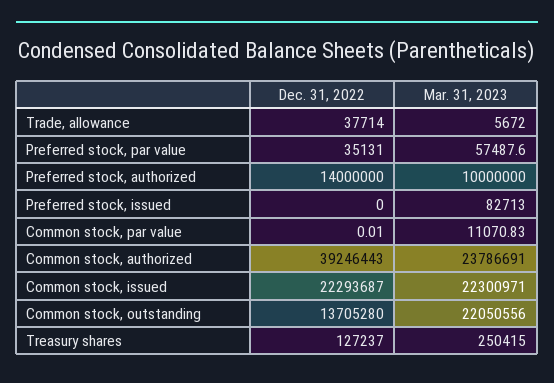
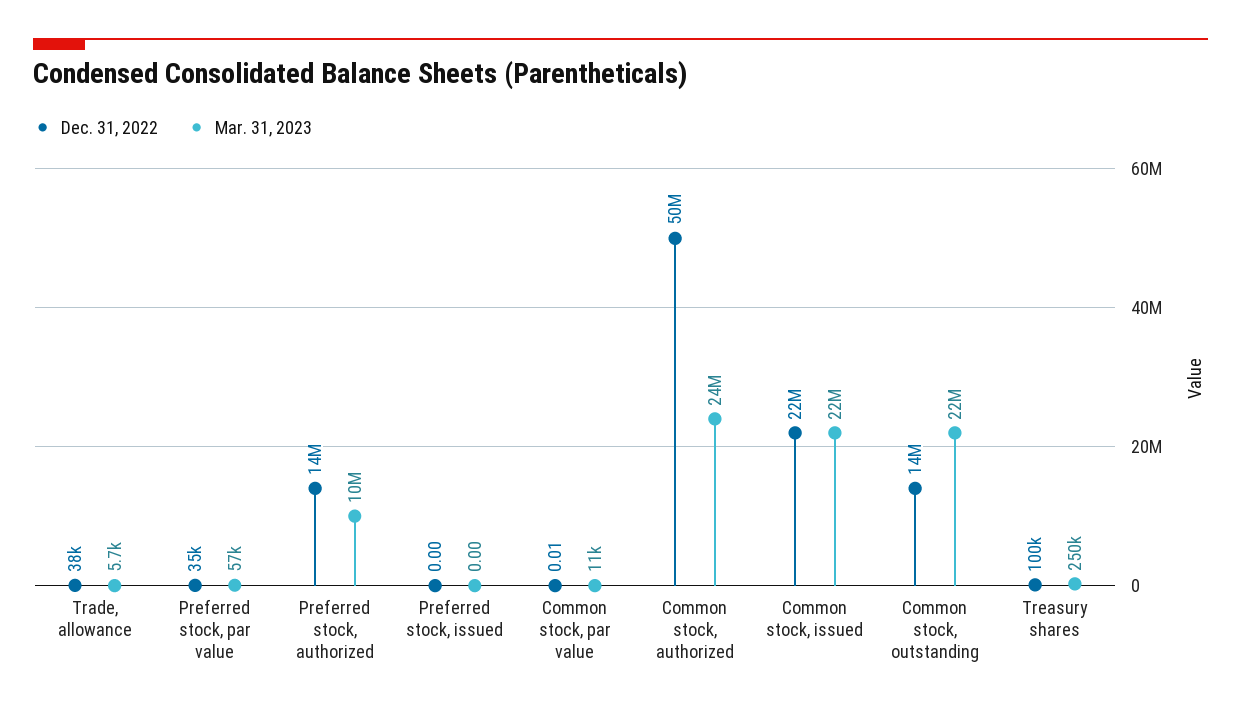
  {
    "Dec. 31, 2022": {
      "Trade, allowance": 37714,
      "Preferred stock, par value": 35131,
      "Preferred stock, authorized": 14000000,
      "Preferred stock, issued": 0,
      "Common stock, par value": 0.01,
-     "Common stock, authorized": 39246443,
+     "Common stock, authorized": 50000000,
      "Common stock, issued": 22293687,
      "Common stock, outstanding": 13705280,
-     "Treasury shares": 127237
+     "Treasury shares": 100000
    },
    "Mar. 31, 2023": {
      "Trade, allowance": 5672,
      "Preferred stock, par value": 57487.6,
      "Preferred stock, authorized": 10000000,
-     "Preferred stock, issued": 82713,
+     "Preferred stock, issued": 0,
      "Common stock, par value": 11070.83,
      "Common stock, authorized": 23786691,
      "Common stock, issued": 22300971,
      "Common stock, outstanding": 22050556,
      "Treasury shares": 250415
    }
  }

